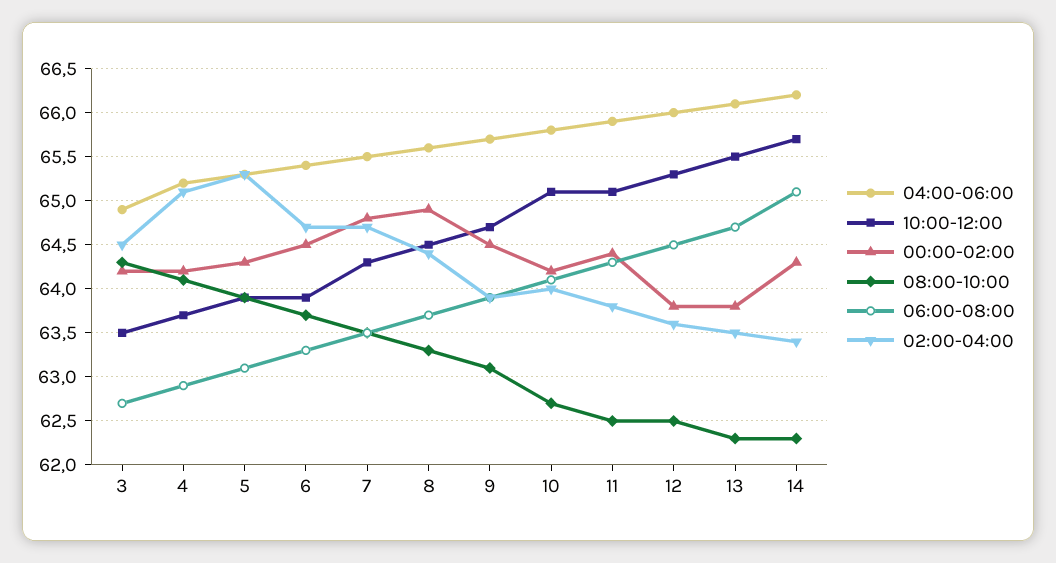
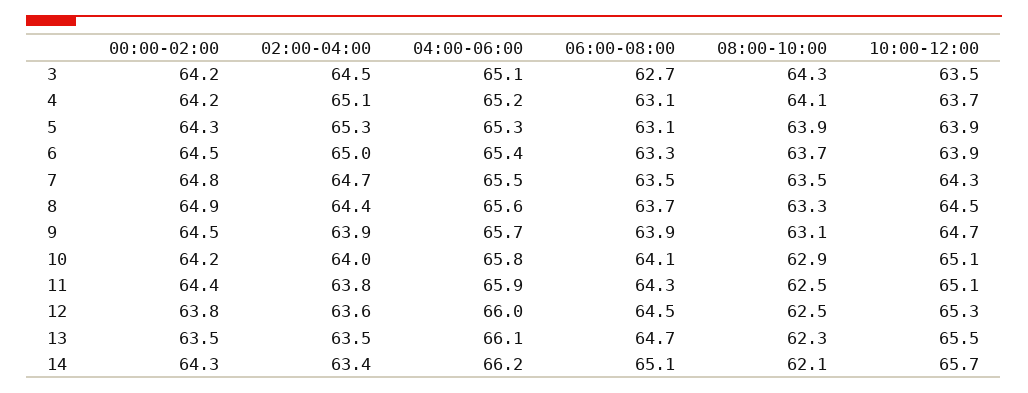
  {
    "04:00-06:00": {
-     "3": 64.9,
+     "3": 65.1,
      "4": 65.2,
      "5": 65.3,
      "6": 65.4,
      "7": 65.5,
      "8": 65.6,
      "9": 65.7,
      "10": 65.8,
      "11": 65.9,
      "12": 66,
      "13": 66.1,
      "14": 66.2
    },
    "10:00-12:00": {
      "3": 63.5,
      "4": 63.7,
      "5": 63.9,
      "6": 63.9,
      "7": 64.3,
      "8": 64.5,
      "9": 64.7,
      "10": 65.1,
      "11": 65.1,
      "12": 65.3,
      "13": 65.5,
      "14": 65.7
    },
    "00:00-02:00": {
      "3": 64.2,
      "4": 64.2,
      "5": 64.3,
      "6": 64.5,
      "7": 64.8,
      "8": 64.9,
      "9": 64.5,
      "10": 64.2,
      "11": 64.4,
      "12": 63.8,
-     "13": 63.8,
+     "13": 63.5,
      "14": 64.3
    },
    "08:00-10:00": {
      "3": 64.3,
      "4": 64.1,
      "5": 63.9,
      "6": 63.7,
      "7": 63.5,
      "8": 63.3,
      "9": 63.1,
-     "10": 62.7,
+     "10": 62.9,
      "11": 62.5,
      "12": 62.5,
      "13": 62.3,
-     "14": 62.3
+     "14": 62.1
    },
    "06:00-08:00": {
      "3": 62.7,
-     "4": 62.9,
+     "4": 63.1,
      "5": 63.1,
      "6": 63.3,
      "7": 63.5,
      "8": 63.7,
      "9": 63.9,
      "10": 64.1,
      "11": 64.3,
      "12": 64.5,
      "13": 64.7,
      "14": 65.1
    },
    "02:00-04:00": {
      "3": 64.5,
      "4": 65.1,
      "5": 65.3,
-     "6": 64.7,
+     "6": 65,
      "7": 64.7,
      "8": 64.4,
      "9": 63.9,
      "10": 64,
      "11": 63.8,
      "12": 63.6,
      "13": 63.5,
      "14": 63.4
    }
  }

